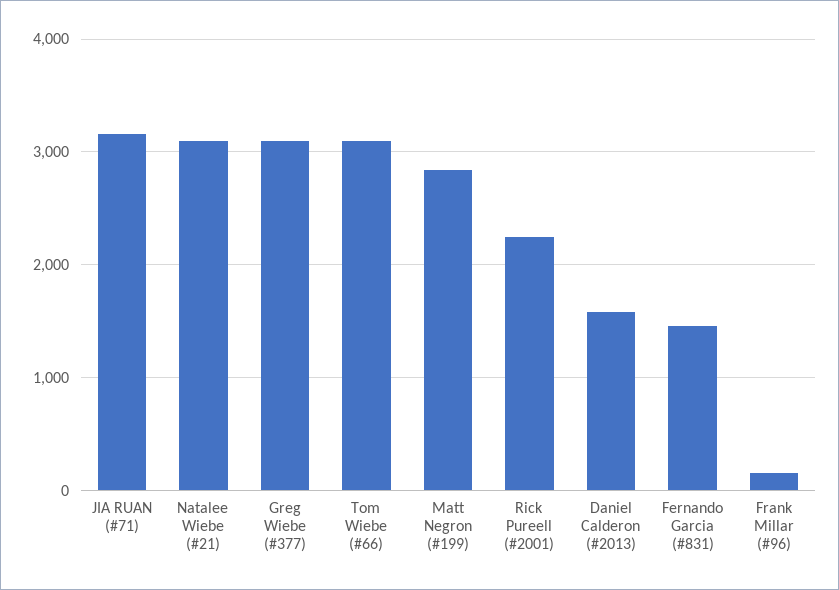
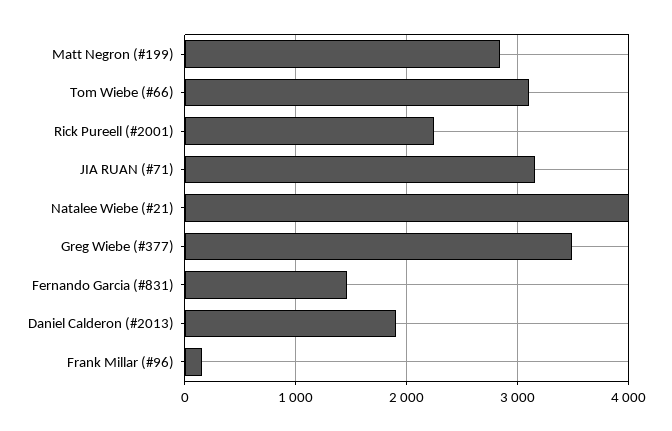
  {
    "JIA RUAN (#71)": 3200,
-   "Natalee Wiebe (#21)": 3100,
+   "Natalee Wiebe (#21)": 4000,
-   "Greg Wiebe (#377)": 3100,
+   "Greg Wiebe (#377)": 3500,
    "Tom Wiebe (#66)": 3100,
    "Matt Negron (#199)": 2800,
    "Rick Pureell (#2001)": 2200,
-   "Daniel Calderon (#2013)": 1600,
+   "Daniel Calderon (#2013)": 1900,
    "Fernando Garcia (#831)": 1500,
    "Frank Millar (#96)": 200
  }

